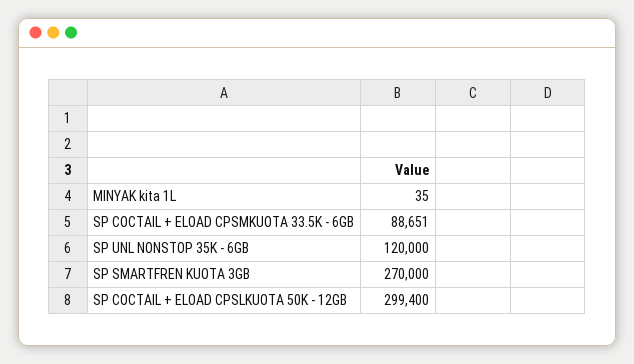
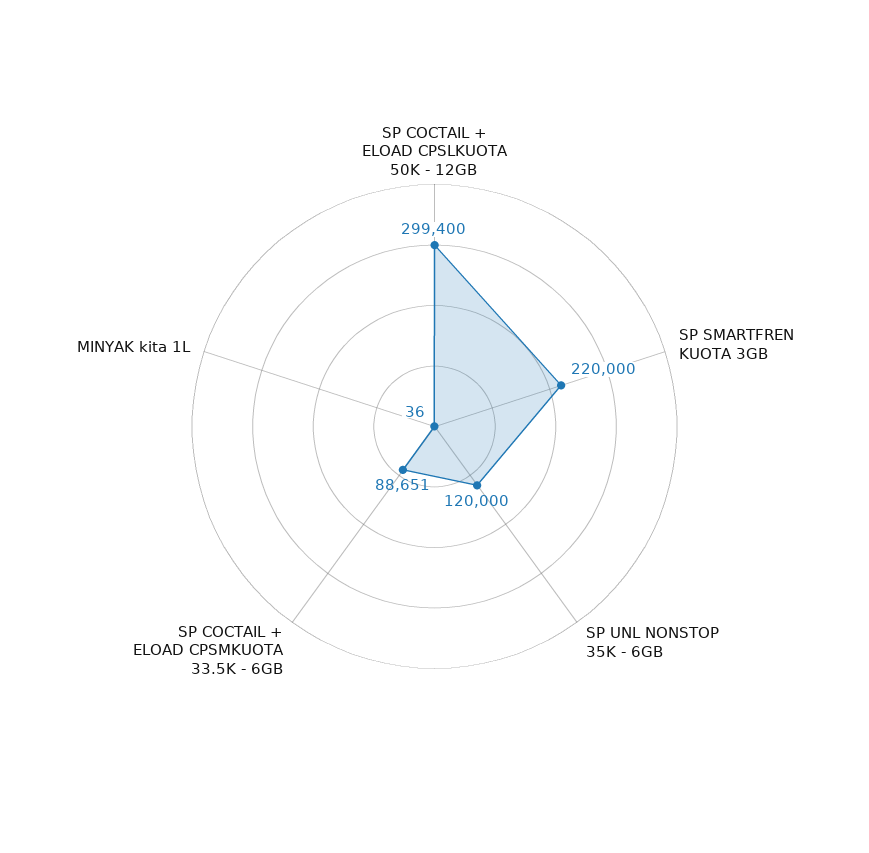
  {
-   "MINYAK kita 1L": 35,
+   "MINYAK kita 1L": 36,
    "SP COCTAIL + ELOAD CPSMKUOTA 33.5K - 6GB": 88651,
    "SP UNL NONSTOP 35K - 6GB": 120000,
-   "SP SMARTFREN KUOTA 3GB": 270000,
+   "SP SMARTFREN KUOTA 3GB": 220000,
    "SP COCTAIL + ELOAD CPSLKUOTA 50K - 12GB": 299400
  }

